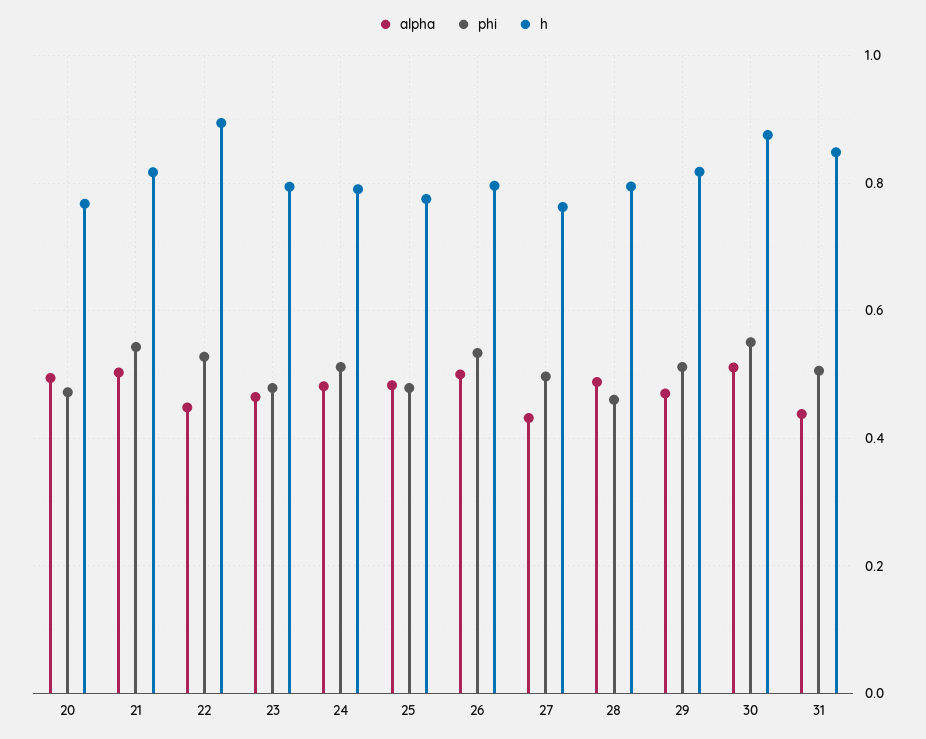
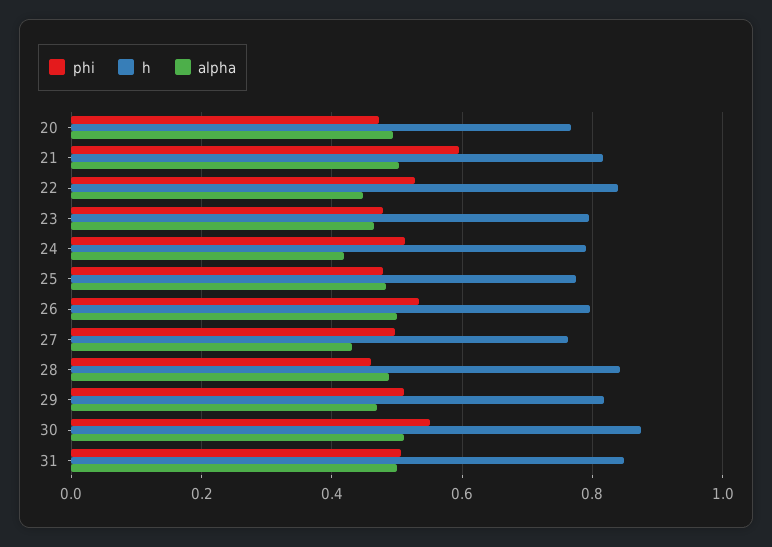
  {
    "alpha": {
      "20": 0.5,
      "21": 0.5,
      "22": 0.44,
      "23": 0.46,
-     "24": 0.48,
+     "24": 0.42,
      "25": 0.48,
      "26": 0.5,
      "27": 0.44,
      "28": 0.48,
      "29": 0.48,
      "30": 0.52,
-     "31": 0.44
+     "31": 0.5
    },
    "phi": {
      "20": 0.48,
-     "21": 0.54,
+     "21": 0.6,
      "22": 0.52,
      "23": 0.48,
      "24": 0.52,
      "25": 0.48,
      "26": 0.54,
      "27": 0.5,
      "28": 0.46,
      "29": 0.52,
      "30": 0.56,
      "31": 0.5
    },
    "h": {
      "20": 0.76,
      "21": 0.82,
-     "22": 0.9,
+     "22": 0.84,
      "23": 0.8,
      "24": 0.8,
      "25": 0.78,
      "26": 0.8,
      "27": 0.76,
-     "28": 0.8,
+     "28": 0.84,
      "29": 0.82,
      "30": 0.88,
      "31": 0.84
    }
  }

